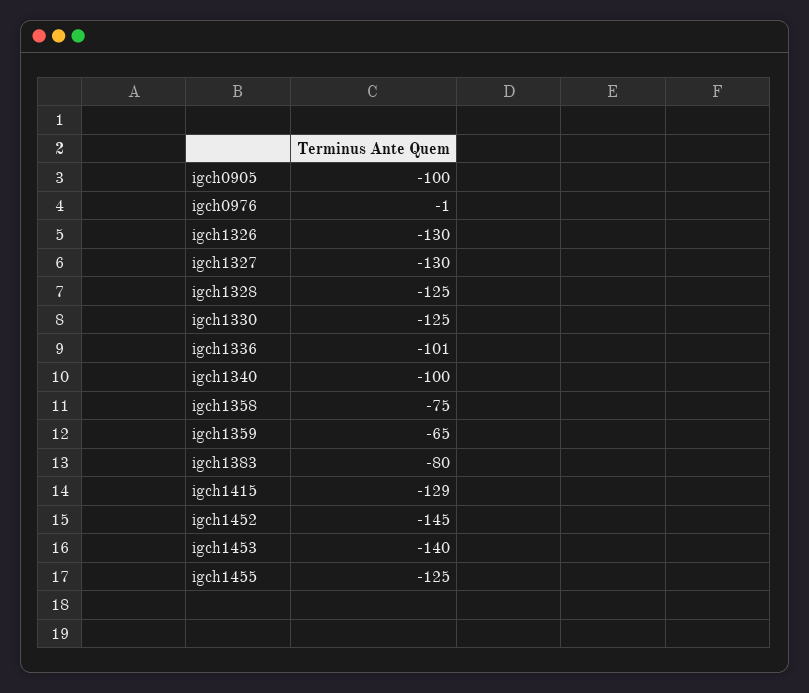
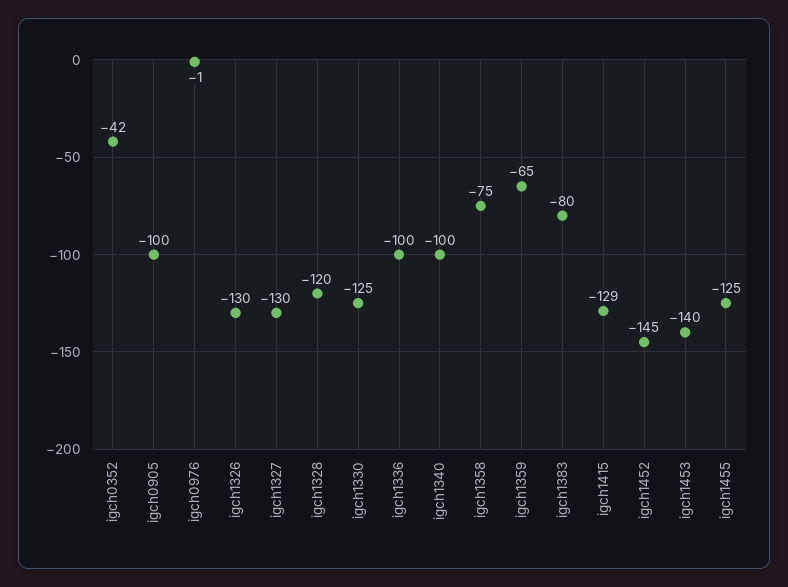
  {
    "igch0905": -100,
    "igch0976": -1,
    "igch1326": -130,
    "igch1327": -130,
-   "igch1328": -125,
+   "igch1328": -120,
    "igch1330": -125,
-   "igch1336": -101,
+   "igch1336": -100,
    "igch1340": -100,
    "igch1358": -75,
    "igch1359": -65,
    "igch1383": -80,
    "igch1415": -129,
    "igch1452": -145,
    "igch1453": -140,
-   "igch1455": -125
+   "igch1455": -125,
+   "igch0352": -42
  }

